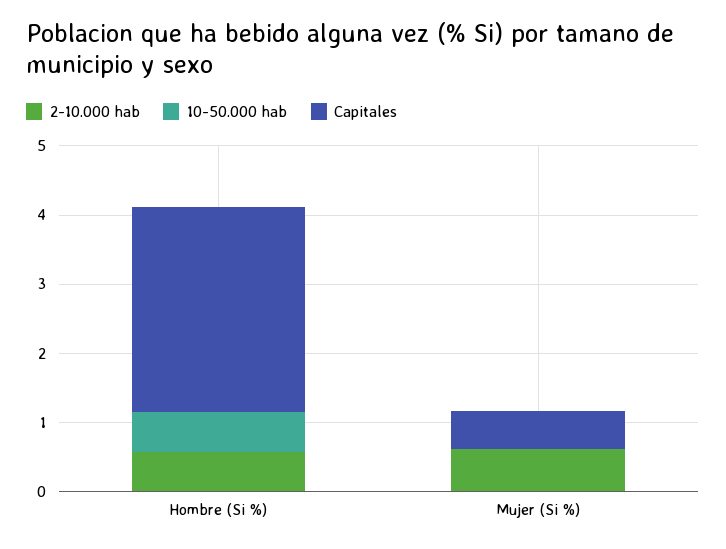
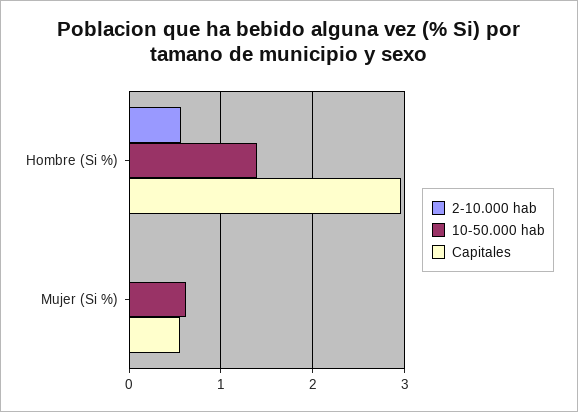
  {
    "2-10.000 hab": {
      "Hombre (Si %)": 0.6,
-     "Mujer (Si %)": 0.6
+     "Mujer (Si %)": 0
    },
    "10-50.000 hab": {
-     "Hombre (Si %)": 0.6,
+     "Hombre (Si %)": 1.4,
-     "Mujer (Si %)": 0
+     "Mujer (Si %)": 0.6
    },
    "Capitales": {
      "Hombre (Si %)": 3,
      "Mujer (Si %)": 0.6
    }
  }

